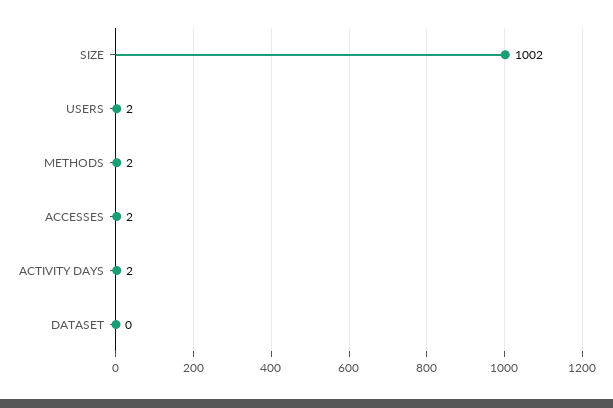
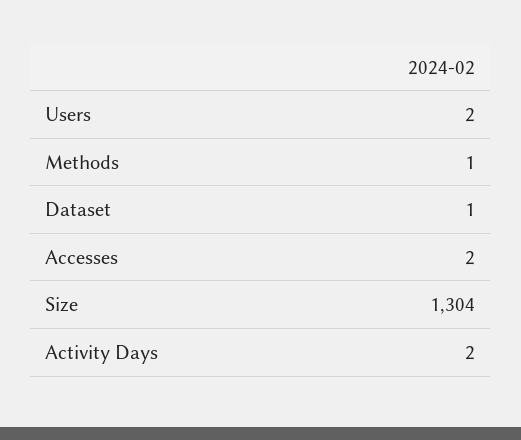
  {
-   "SIZE": 1002,
+   "SIZE": 1304,
    "USERS": 2,
-   "METHODS": 2,
+   "METHODS": 1,
    "ACCESSES": 2,
    "ACTIVITY DAYS": 2,
-   "DATASET": 0
+   "DATASET": 1
  }

